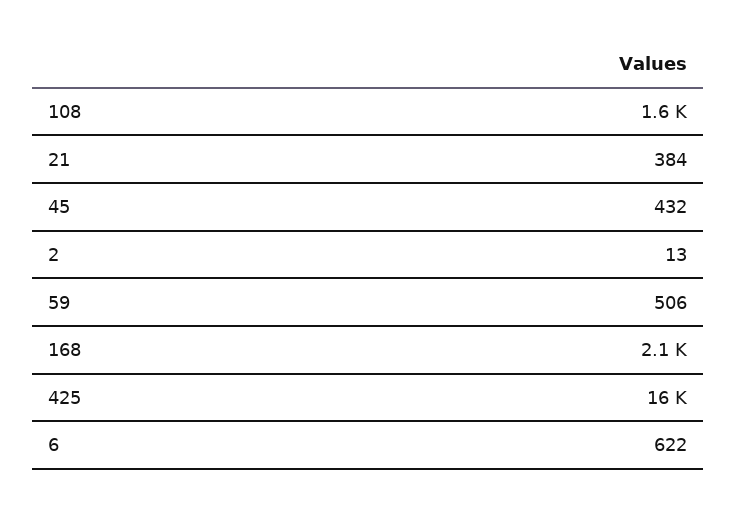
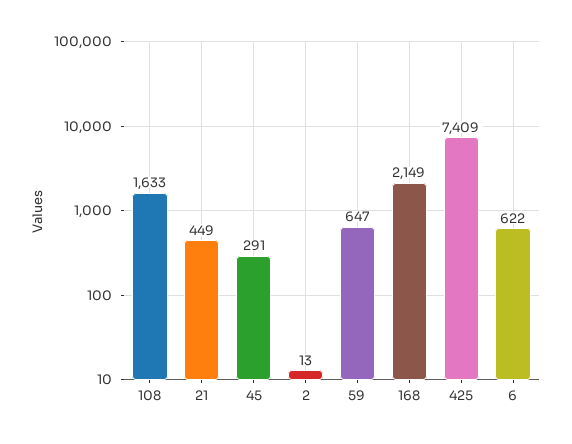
  {
    "108": 1633,
-   "21": 384,
+   "21": 449,
-   "45": 432,
+   "45": 291,
    "2": 13,
-   "59": 506,
+   "59": 647,
    "168": 2149,
-   "425": 16000,
+   "425": 7409,
    "6": 622
  }

